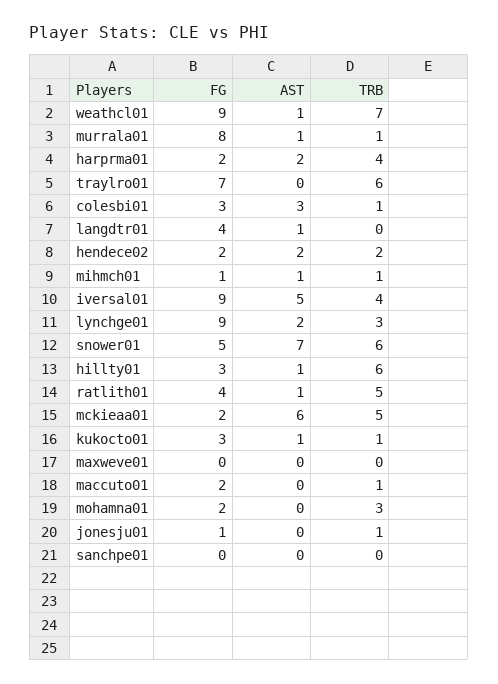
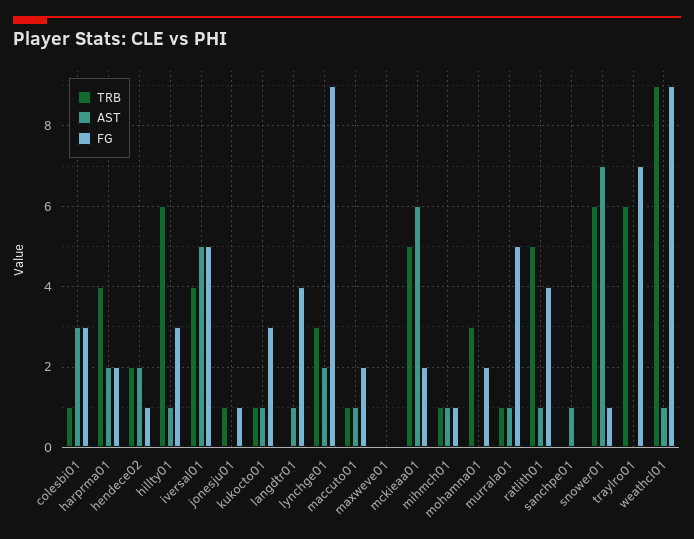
  {
    "FG": {
      "weathcl01": 9,
-     "murrala01": 8,
+     "murrala01": 5,
      "harprma01": 2,
      "traylro01": 7,
      "colesbi01": 3,
      "langdtr01": 4,
-     "hendece02": 2,
+     "hendece02": 1,
      "mihmch01": 1,
-     "iversal01": 9,
+     "iversal01": 5,
      "lynchge01": 9,
-     "snower01": 5,
+     "snower01": 1,
      "hillty01": 3,
      "ratlith01": 4,
      "mckieaa01": 2,
      "kukocto01": 3,
      "maxweve01": 0,
      "maccuto01": 2,
      "mohamna01": 2,
      "jonesju01": 1,
      "sanchpe01": 0
    },
    "AST": {
      "weathcl01": 1,
      "murrala01": 1,
      "harprma01": 2,
      "traylro01": 0,
      "colesbi01": 3,
      "langdtr01": 1,
      "hendece02": 2,
      "mihmch01": 1,
      "iversal01": 5,
      "lynchge01": 2,
      "snower01": 7,
      "hillty01": 1,
      "ratlith01": 1,
      "mckieaa01": 6,
      "kukocto01": 1,
      "maxweve01": 0,
-     "maccuto01": 0,
+     "maccuto01": 1,
      "mohamna01": 0,
      "jonesju01": 0,
-     "sanchpe01": 0
+     "sanchpe01": 1
    },
    "TRB": {
-     "weathcl01": 7,
+     "weathcl01": 9,
      "murrala01": 1,
      "harprma01": 4,
      "traylro01": 6,
      "colesbi01": 1,
      "langdtr01": 0,
      "hendece02": 2,
      "mihmch01": 1,
      "iversal01": 4,
      "lynchge01": 3,
      "snower01": 6,
      "hillty01": 6,
      "ratlith01": 5,
      "mckieaa01": 5,
      "kukocto01": 1,
      "maxweve01": 0,
      "maccuto01": 1,
      "mohamna01": 3,
      "jonesju01": 1,
      "sanchpe01": 0
    }
  }

